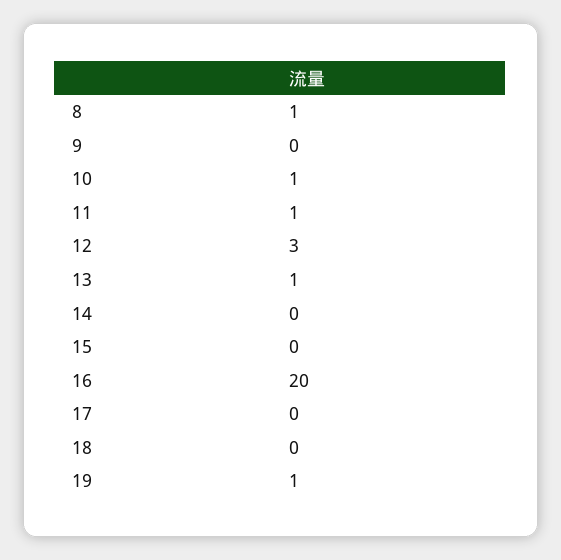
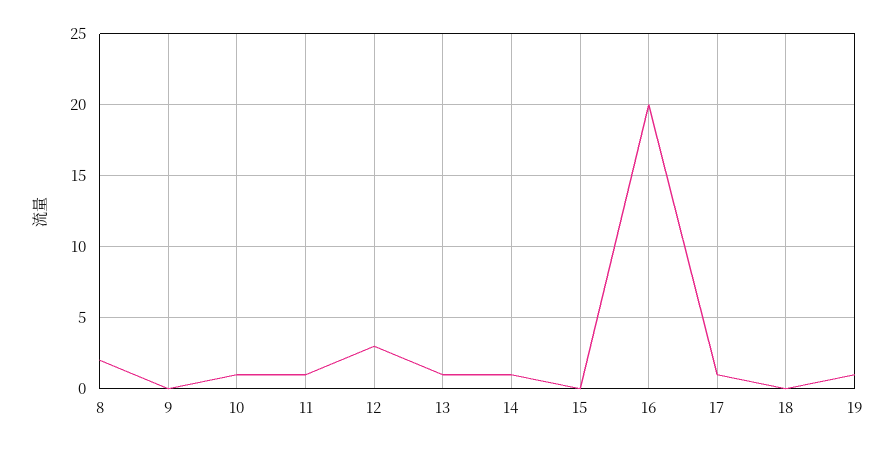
  {
-   "8": 1,
+   "8": 2,
    "9": 0,
    "10": 1,
    "11": 1,
    "12": 3,
    "13": 1,
-   "14": 0,
+   "14": 1,
    "15": 0,
    "16": 20,
-   "17": 0,
+   "17": 1,
    "18": 0,
    "19": 1
  }

